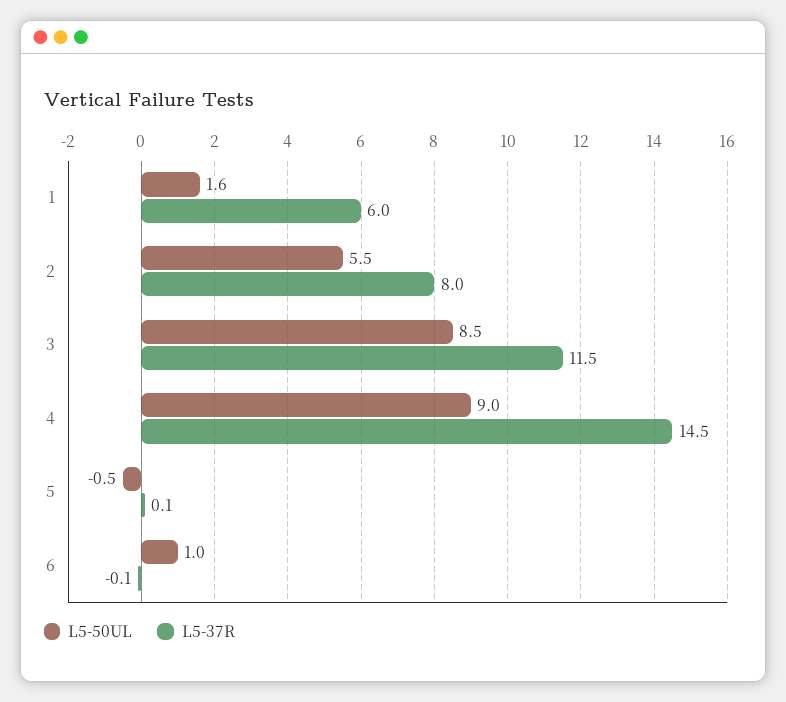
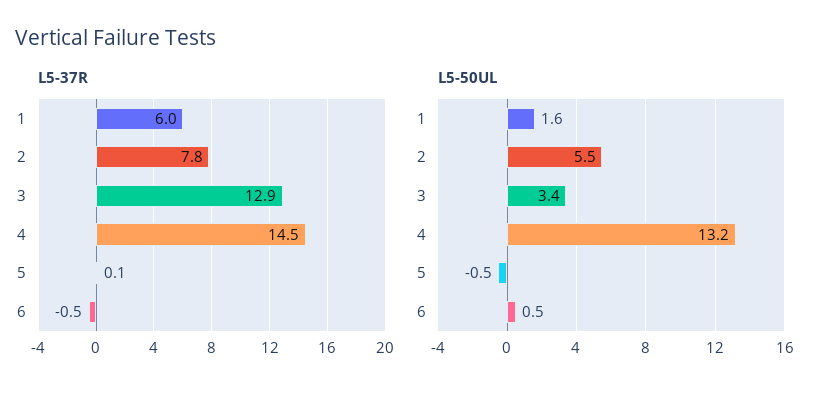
  {
    "L5-50UL": {
      "1": 1.6,
      "2": 5.5,
-     "3": 8.5,
+     "3": 3.4,
-     "4": 9,
+     "4": 13.2,
      "5": -0.5,
-     "6": 1
+     "6": 0.5
    },
    "L5-37R": {
      "1": 6,
-     "2": 8,
+     "2": 7.8,
-     "3": 11.5,
+     "3": 12.9,
      "4": 14.5,
      "5": 0.1,
-     "6": -0.1
+     "6": -0.5
    }
  }

